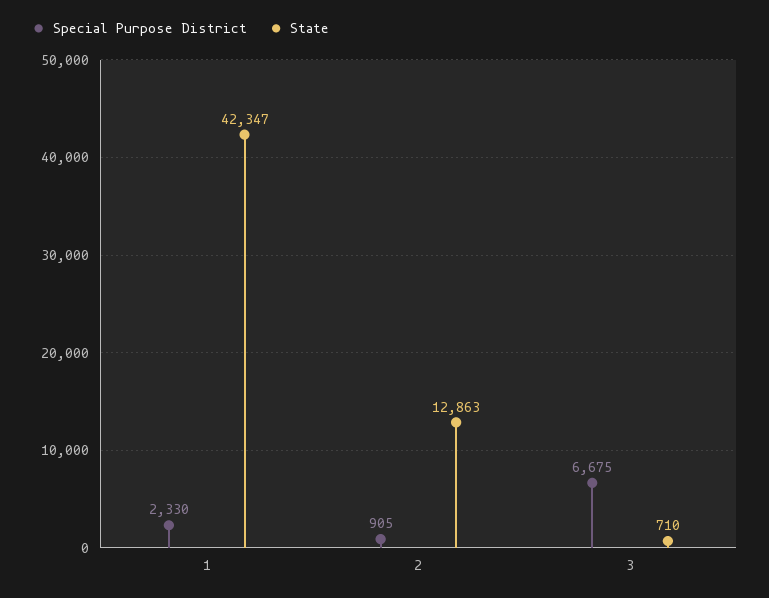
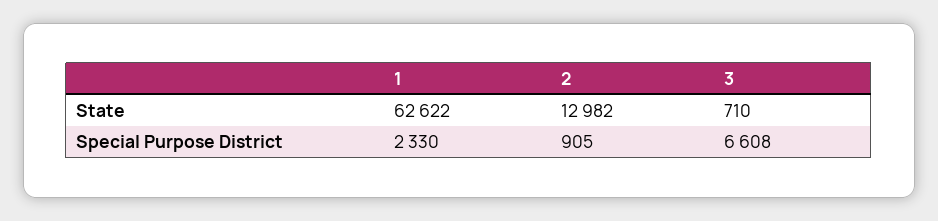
  {
    "Special Purpose District": {
      "1": 2330,
      "2": 905,
-     "3": 6675
+     "3": 6608
    },
    "State": {
-     "1": 42347,
+     "1": 62622,
-     "2": 12863,
+     "2": 12982,
      "3": 710
    }
  }

